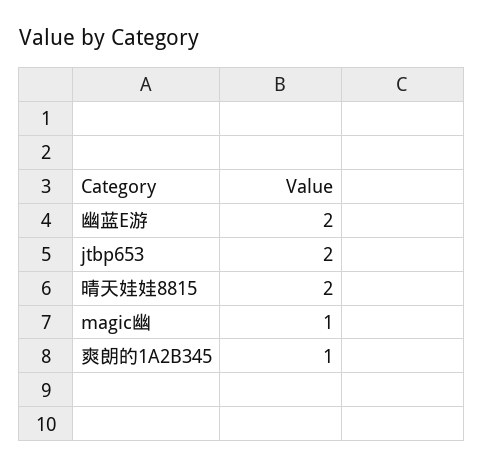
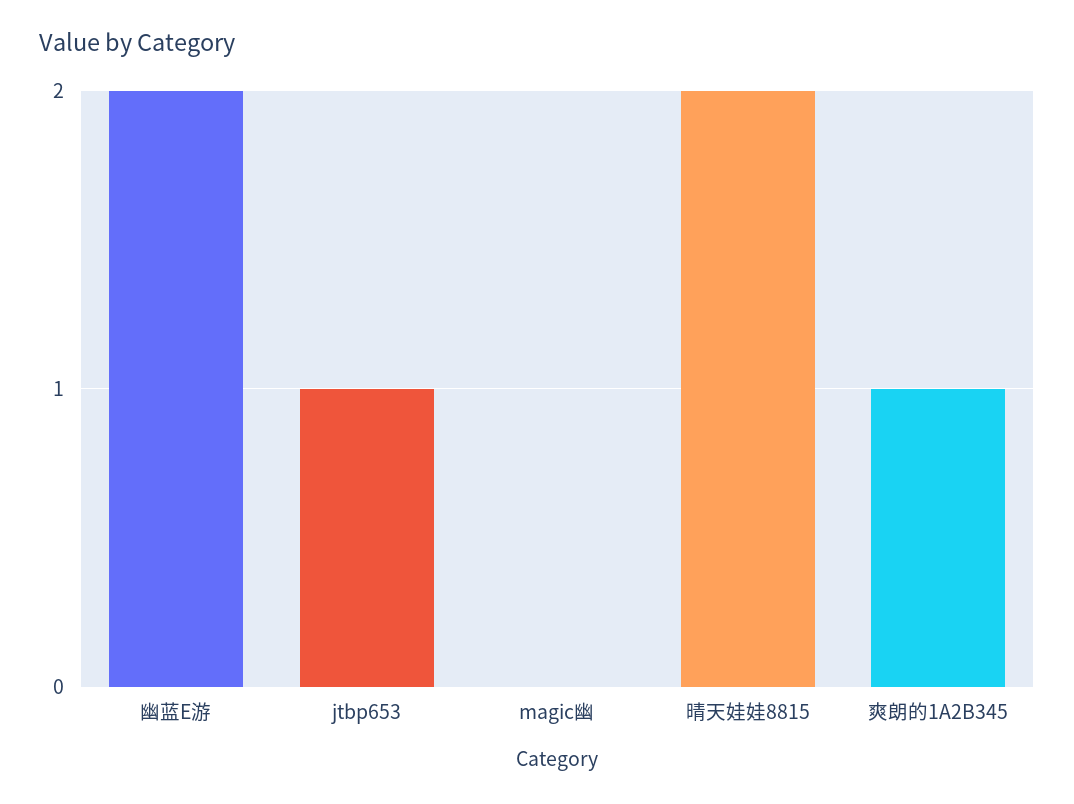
  {
    "幽蓝E游": 2,
-   "jtbp653": 2,
+   "jtbp653": 1,
    "晴天娃娃8815": 2,
-   "magic幽": 1,
+   "magic幽": 0,
    "爽朗的1A2B345": 1
  }

